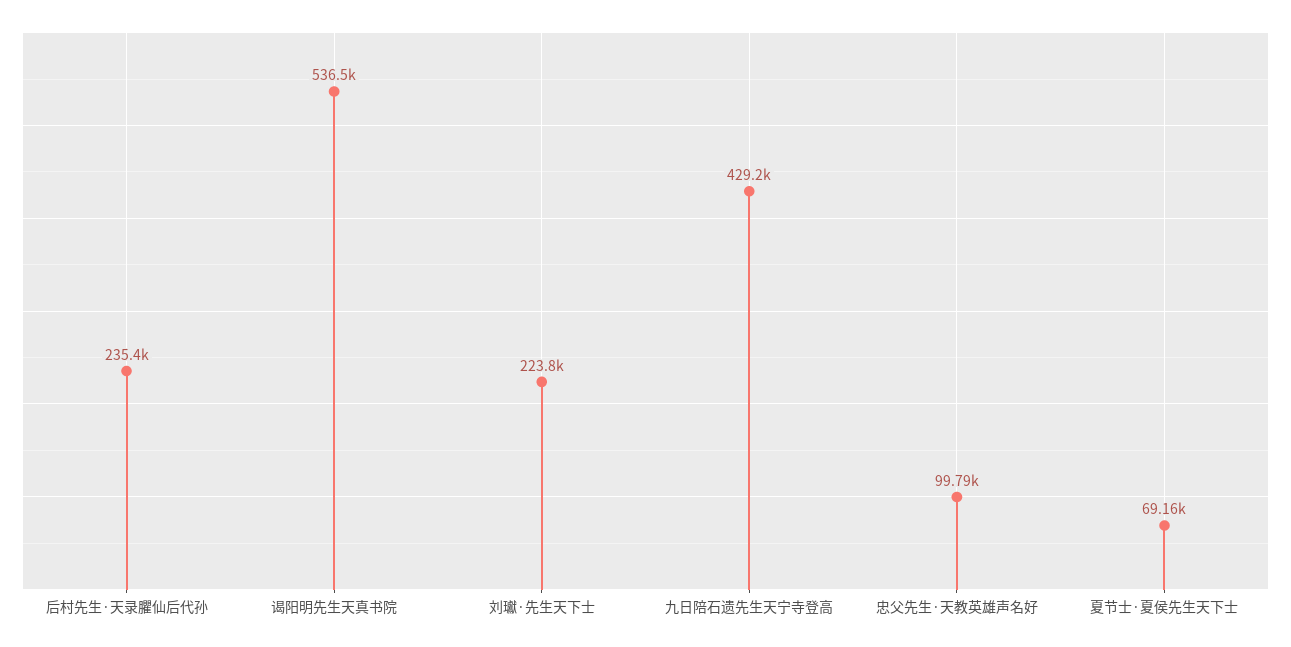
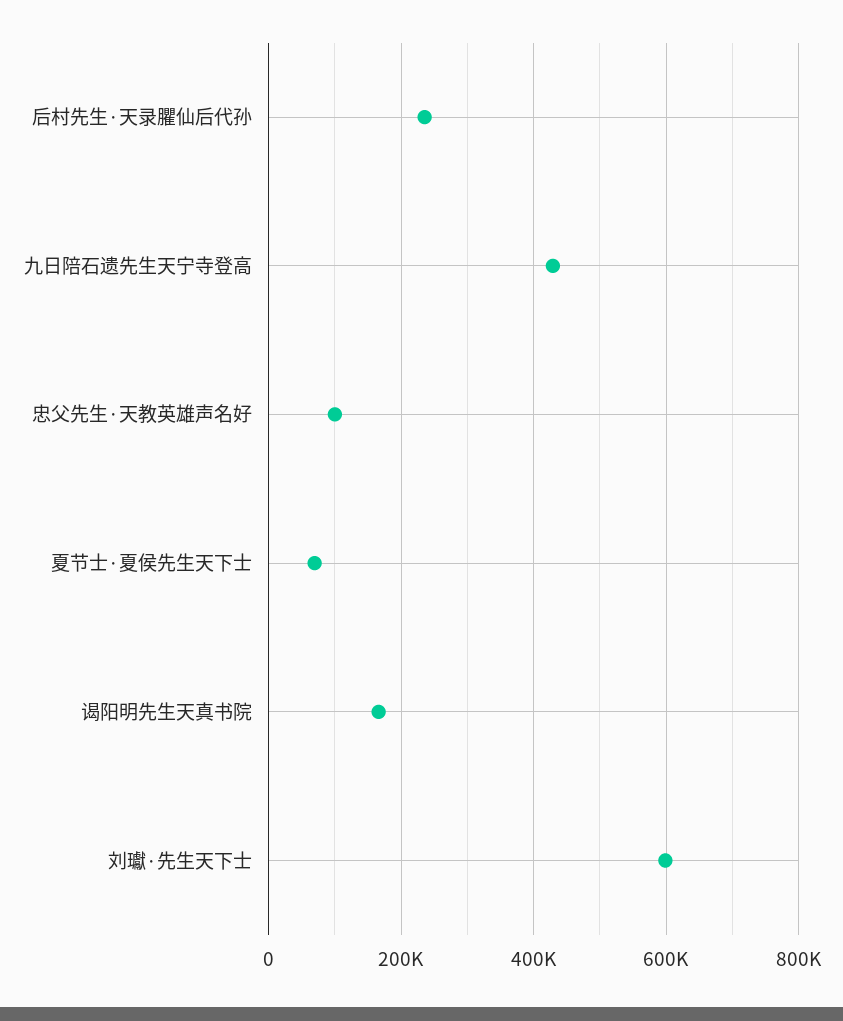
  {
    "后村先生·天录臞仙后代孙": 235400,
-   "谒阳明先生天真书院": 536500,
+   "谒阳明先生天真书院": 160000,
-   "刘瓛·先生天下士": 223800,
+   "刘瓛·先生天下士": 600000,
    "九日陪石遗先生天宁寺登高": 429200,
    "忠父先生·天教英雄声名好": 99790,
    "夏节士·夏侯先生天下士": 69160
  }

